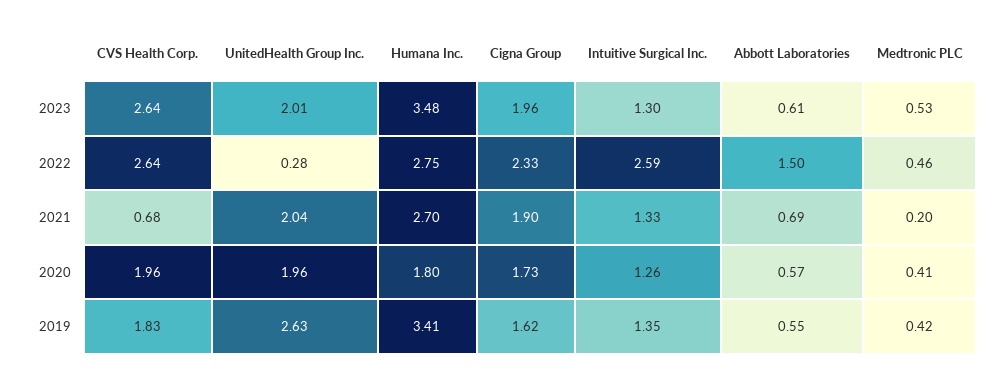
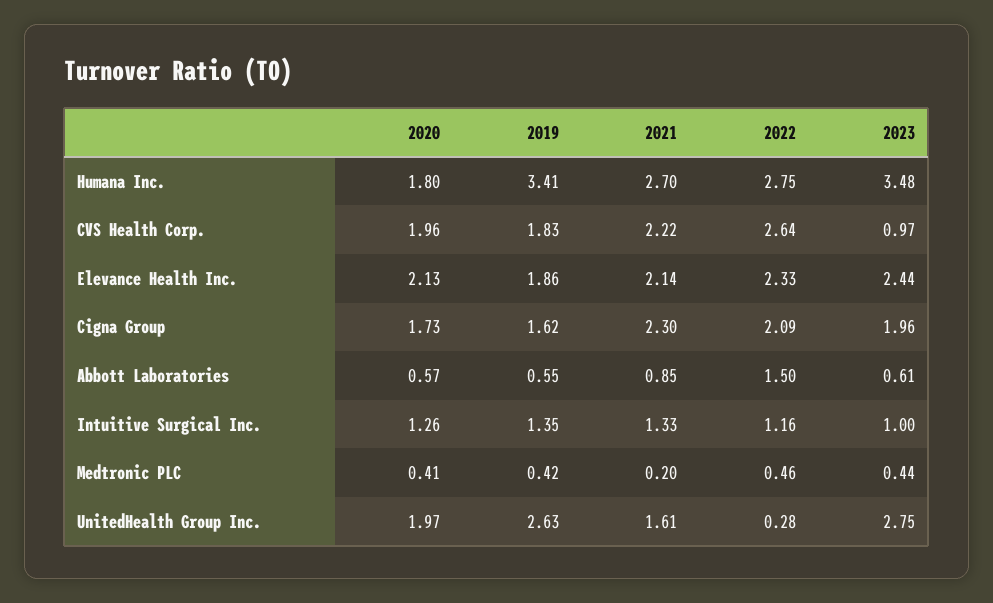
  {
    "CVS Health Corp.": {
-     "2023": 2.64,
+     "2023": 0.97,
      "2022": 2.64,
-     "2021": 0.68,
+     "2021": 2.22,
      "2020": 1.96,
      "2019": 1.83
    },
    "UnitedHealth Group Inc.": {
-     "2023": 2.01,
+     "2023": 2.75,
      "2022": 0.28,
-     "2021": 2.04,
+     "2021": 1.61,
-     "2020": 1.96,
+     "2020": 1.97,
      "2019": 2.63
    },
    "Humana Inc.": {
      "2023": 3.48,
      "2022": 2.75,
      "2021": 2.7,
      "2020": 1.8,
      "2019": 3.41
    },
    "Cigna Group": {
      "2023": 1.96,
-     "2022": 2.33,
+     "2022": 2.09,
-     "2021": 1.9,
+     "2021": 2.3,
      "2020": 1.73,
      "2019": 1.62
    },
    "Intuitive Surgical Inc.": {
-     "2023": 1.3,
+     "2023": 1,
-     "2022": 2.59,
+     "2022": 1.16,
      "2021": 1.33,
      "2020": 1.26,
      "2019": 1.35
    },
    "Abbott Laboratories": {
      "2023": 0.61,
      "2022": 1.5,
-     "2021": 0.69,
+     "2021": 0.85,
      "2020": 0.57,
      "2019": 0.55
    },
    "Medtronic PLC": {
-     "2023": 0.53,
+     "2023": 0.44,
      "2022": 0.46,
      "2021": 0.2,
      "2020": 0.41,
      "2019": 0.42
-   }
+   },
+   "Elevance Health Inc.": {
+     "2020": 2.13,
+     "2019": 1.86,
+     "2021": 2.14,
+     "2022": 2.33,
+     "2023": 2.44
+   }
  }

